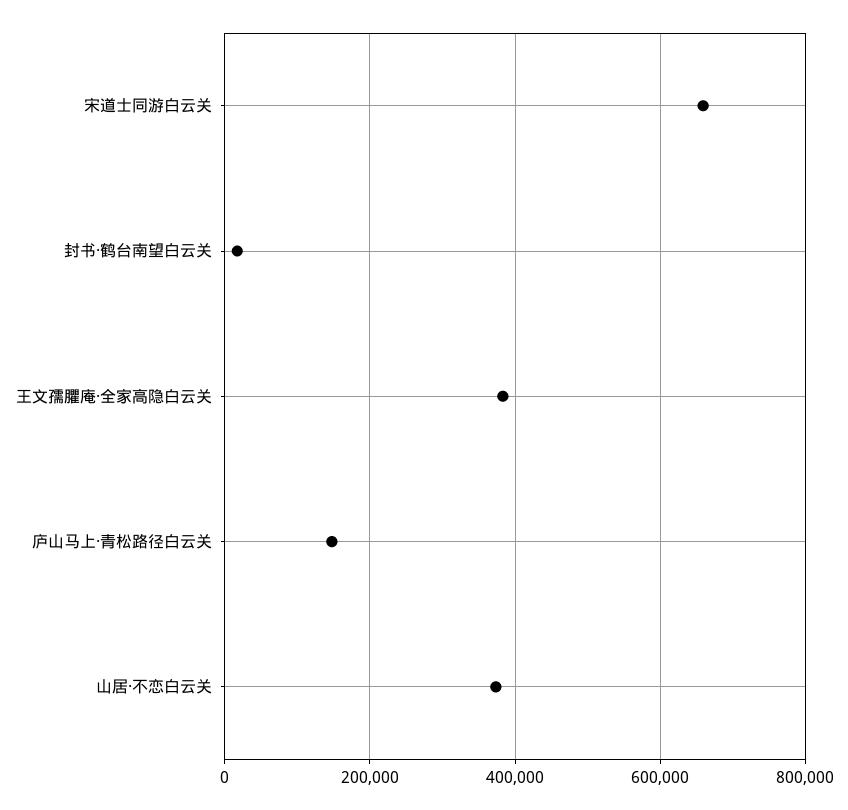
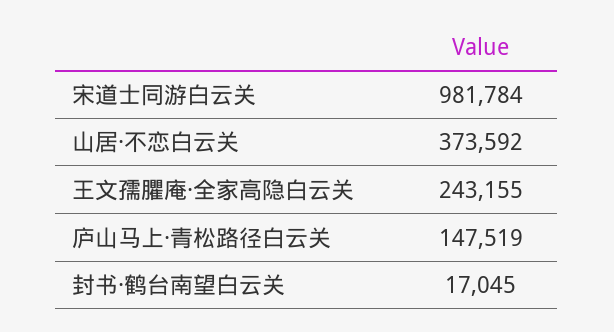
  {
-   "宋道士同游白云关": 660000,
+   "宋道士同游白云关": 981784,
    "封书·鹤台南望白云关": 17045,
-   "王文孺臞庵·全家高隐白云关": 380000,
+   "王文孺臞庵·全家高隐白云关": 243155,
    "庐山马上·青松路径白云关": 147519,
    "山居·不恋白云关": 373592
  }

